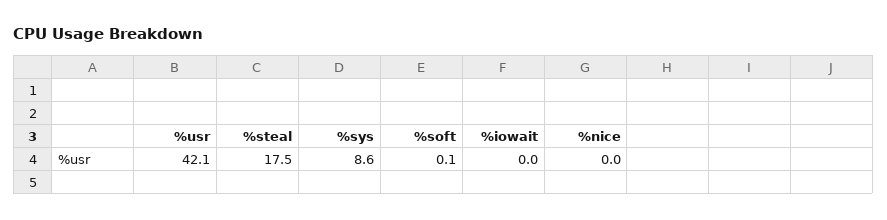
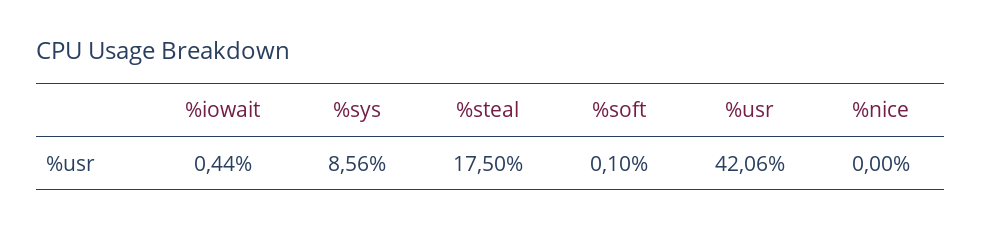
  {
    "%usr": 42.06,
    "%steal": 17.5,
    "%sys": 8.56,
    "%soft": 0.1,
-   "%iowait": 0,
+   "%iowait": 0.44,
    "%nice": 0
  }

